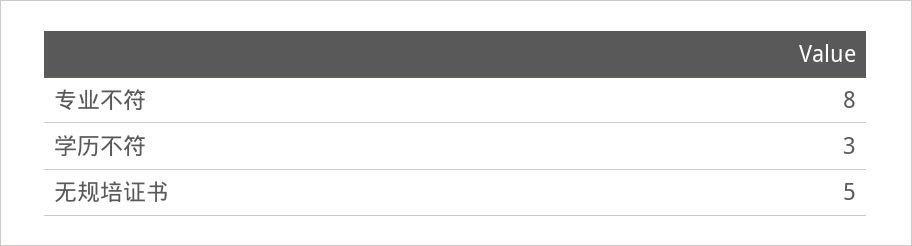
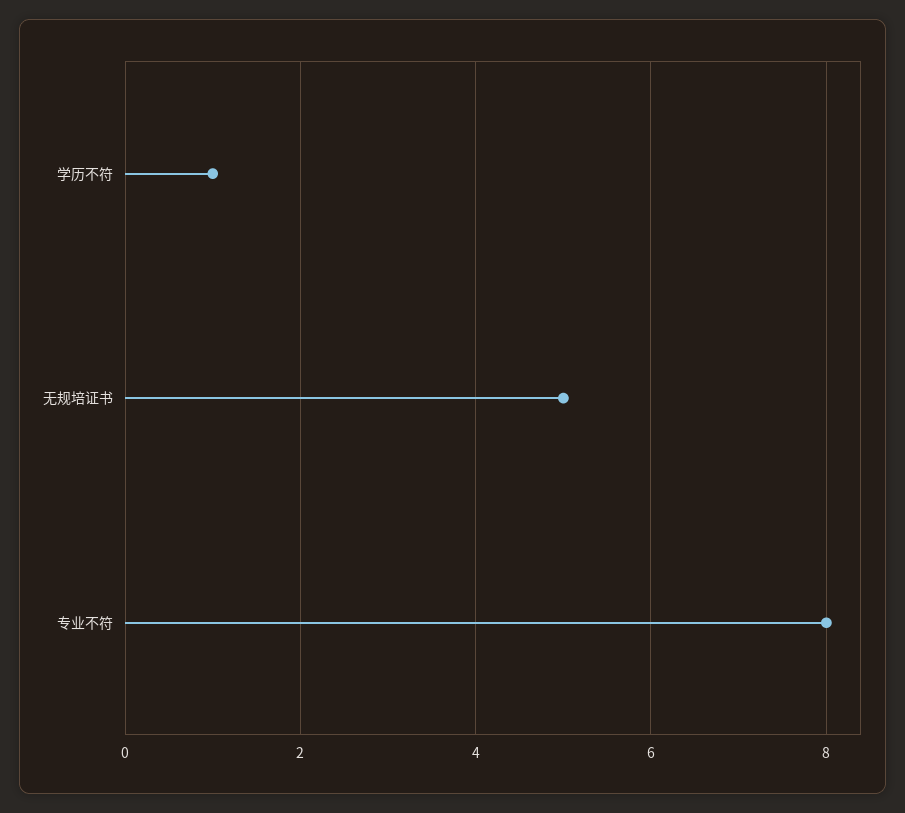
  {
    "专业不符": 8,
-   "学历不符": 3,
+   "学历不符": 1,
    "无规培证书": 5
  }

